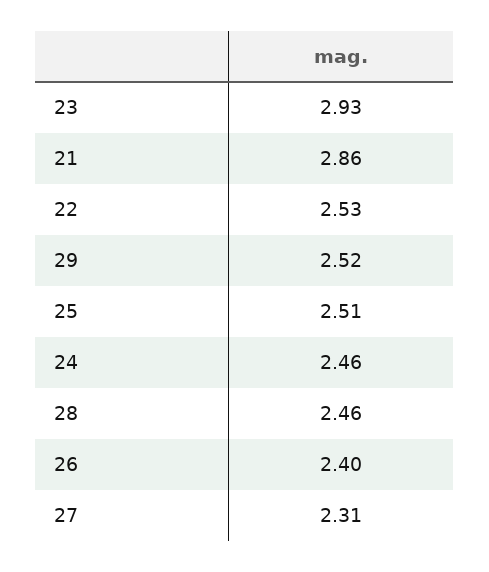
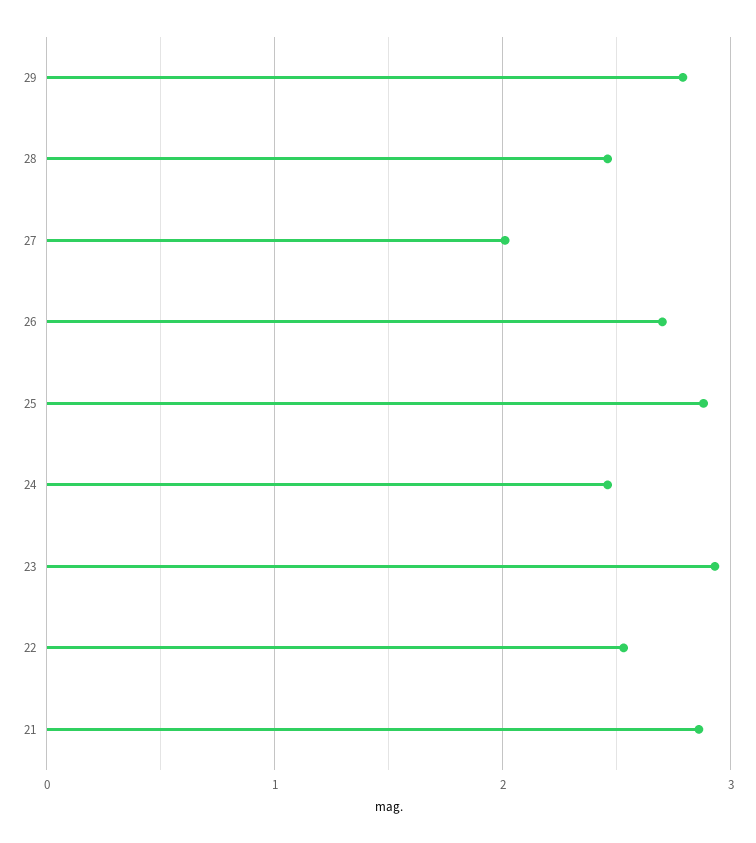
  {
    "23": 2.93,
    "21": 2.86,
    "22": 2.53,
-   "29": 2.52,
+   "29": 2.8,
-   "25": 2.51,
+   "25": 2.9,
    "24": 2.46,
    "28": 2.46,
-   "26": 2.4,
+   "26": 2.7,
-   "27": 2.31
+   "27": 2
  }

